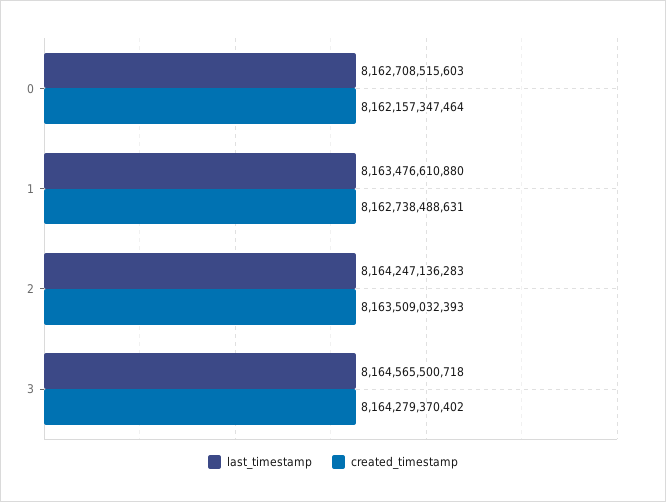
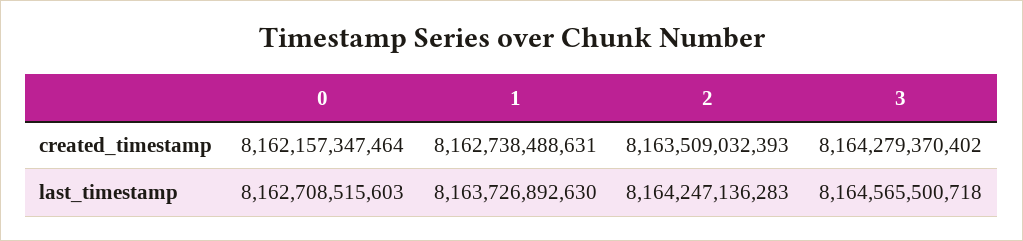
  {
    "last_timestamp": {
      "0": 8162708515603,
-     "1": 8163476610880,
+     "1": 8163726892630,
      "2": 8164247136283,
      "3": 8164565500718
    },
    "created_timestamp": {
      "0": 8162157347464,
      "1": 8162738488631,
      "2": 8163509032393,
      "3": 8164279370402
    }
  }

